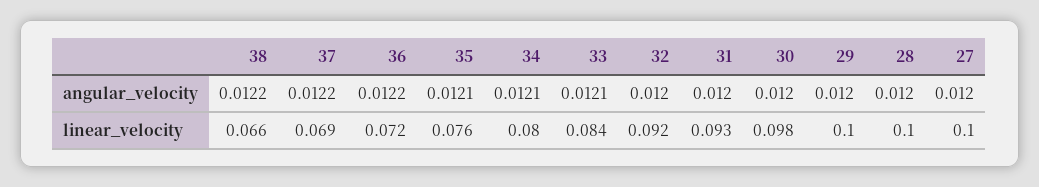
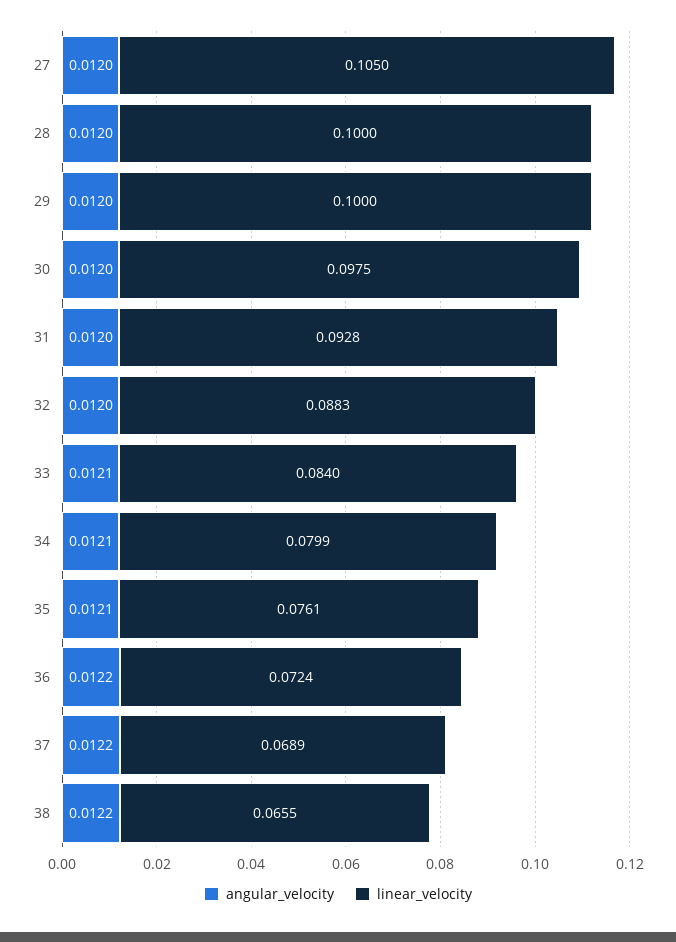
  {
    "angular_velocity": {
      "38": 0.0122,
      "37": 0.0122,
      "36": 0.0122,
      "35": 0.0121,
      "34": 0.0121,
      "33": 0.0121,
      "32": 0.012,
      "31": 0.012,
      "30": 0.012,
      "29": 0.012,
      "28": 0.012,
      "27": 0.012
    },
    "linear_velocity": {
      "38": 0.0655,
      "37": 0.0689,
      "36": 0.0724,
      "35": 0.0761,
      "34": 0.0799,
      "33": 0.084,
-     "32": 0.092,
+     "32": 0.0883,
      "31": 0.0928,
      "30": 0.0975,
      "29": 0.1,
      "28": 0.1,
-     "27": 0.1
+     "27": 0.105
    }
  }

